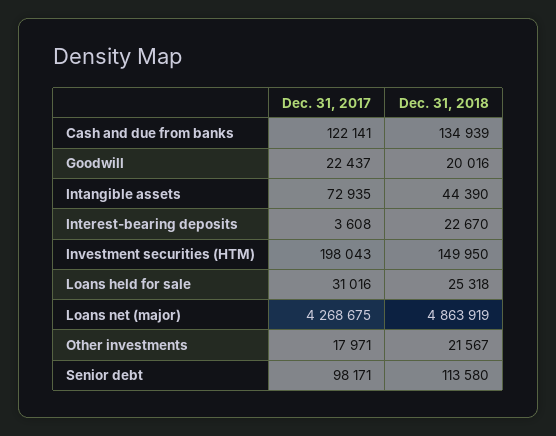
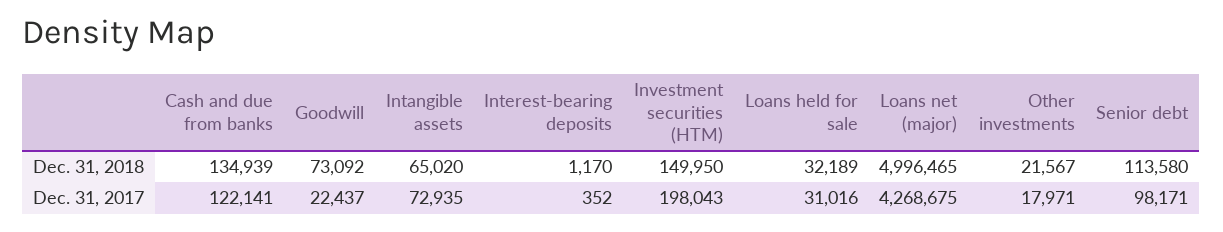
  {
    "Dec. 31, 2017": {
      "Cash and due from banks": 122141,
      "Goodwill": 22437,
      "Intangible assets": 72935,
-     "Interest-bearing deposits": 3608,
+     "Interest-bearing deposits": 352,
      "Investment securities (HTM)": 198043,
      "Loans held for sale": 31016,
      "Loans net (major)": 4268675,
      "Other investments": 17971,
      "Senior debt": 98171
    },
    "Dec. 31, 2018": {
      "Cash and due from banks": 134939,
-     "Goodwill": 20016,
+     "Goodwill": 73092,
-     "Intangible assets": 44390,
+     "Intangible assets": 65020,
-     "Interest-bearing deposits": 22670,
+     "Interest-bearing deposits": 1170,
      "Investment securities (HTM)": 149950,
-     "Loans held for sale": 25318,
+     "Loans held for sale": 32189,
-     "Loans net (major)": 4863919,
+     "Loans net (major)": 4996465,
      "Other investments": 21567,
      "Senior debt": 113580
    }
  }

